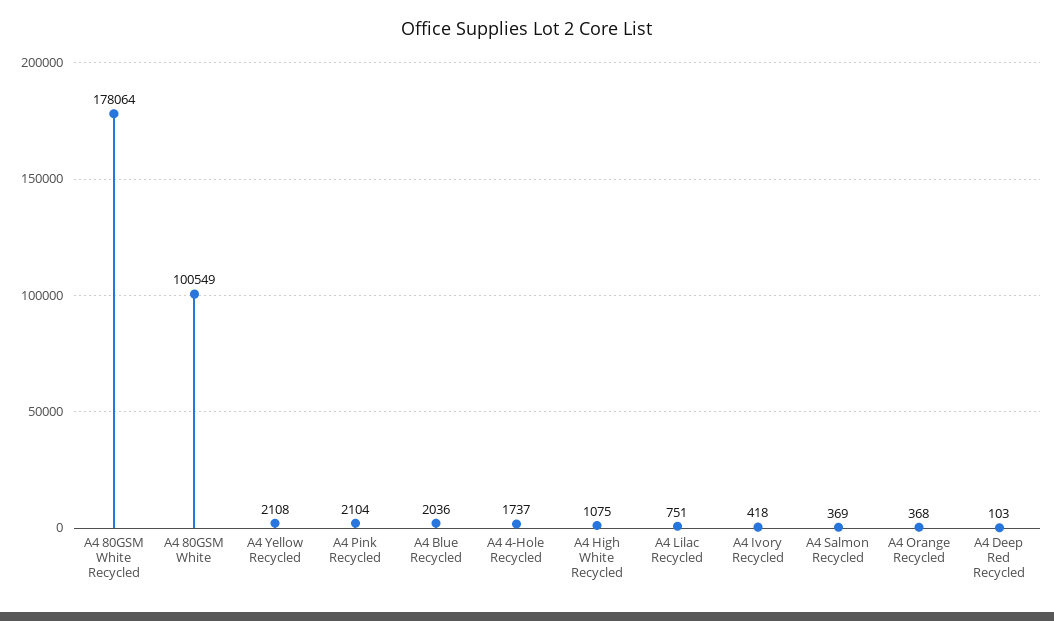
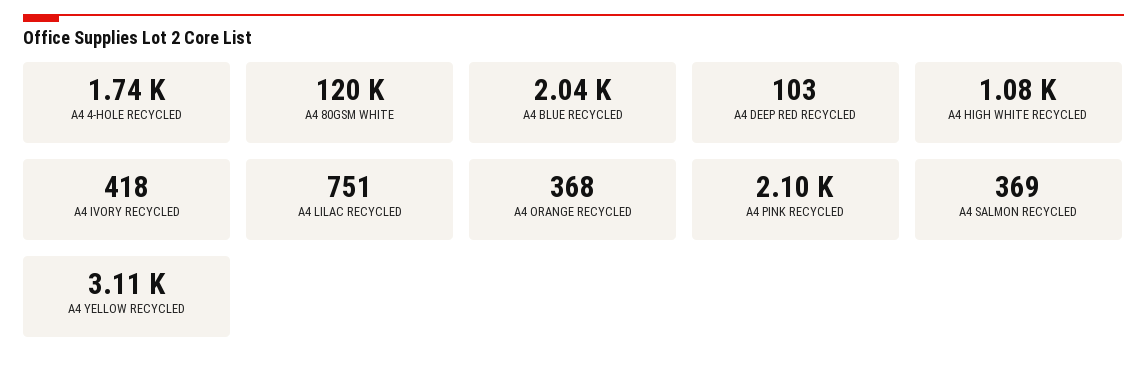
  {
-   "A4 80GSM White Recycled": 178064,
-   "A4 80GSM White": 100549,
+   "A4 80GSM White": 120000,
-   "A4 Yellow Recycled": 2108,
+   "A4 Yellow Recycled": 3110,
    "A4 Pink Recycled": 2104,
    "A4 Blue Recycled": 2036,
    "A4 4-Hole Recycled": 1737,
    "A4 High White Recycled": 1075,
    "A4 Lilac Recycled": 751,
    "A4 Ivory Recycled": 418,
    "A4 Salmon Recycled": 369,
    "A4 Orange Recycled": 368,
    "A4 Deep Red Recycled": 103
  }

